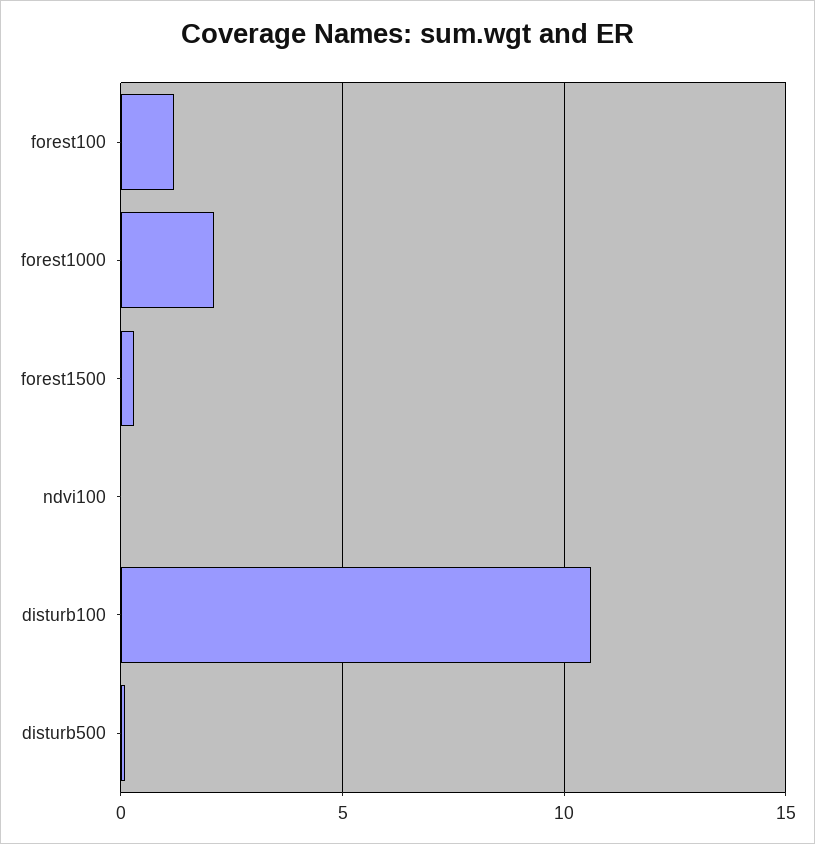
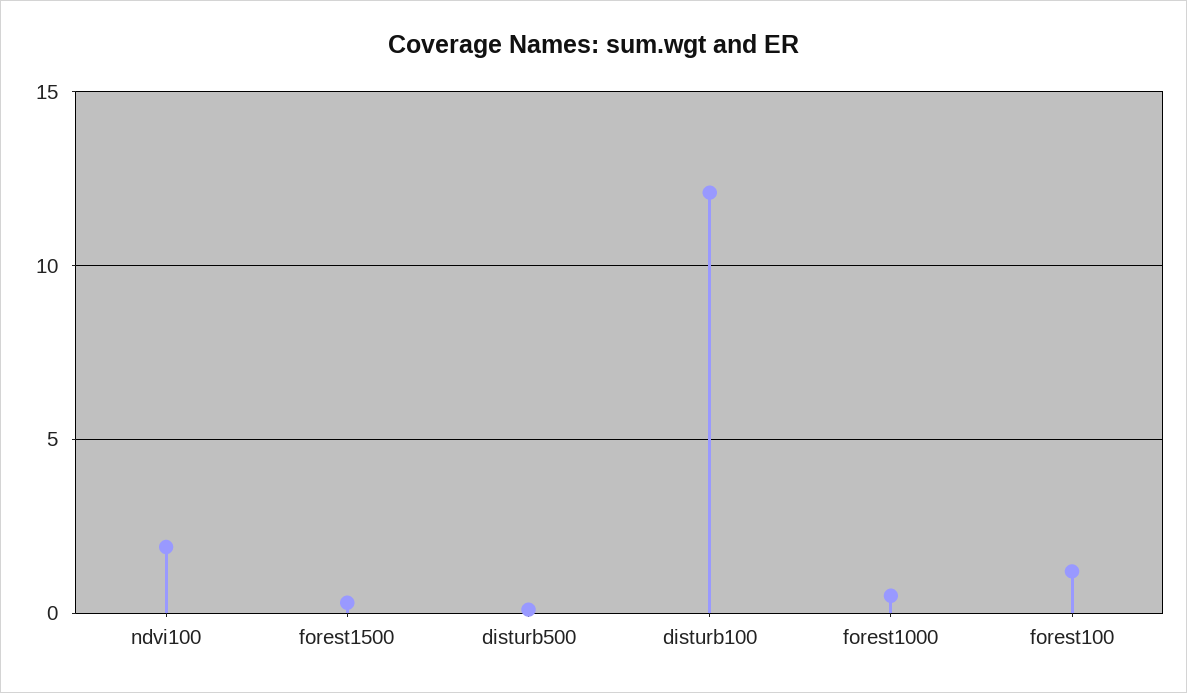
  {
    "forest100": 1,
-   "forest1000": 2,
+   "forest1000": 0.5,
    "forest1500": 0.5,
-   "ndvi100": 0,
+   "ndvi100": 2,
-   "disturb100": 10.5,
+   "disturb100": 12,
    "disturb500": 0
  }

